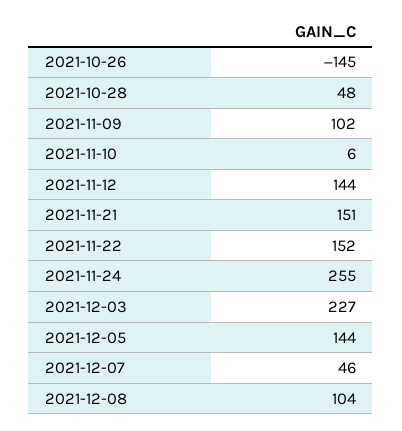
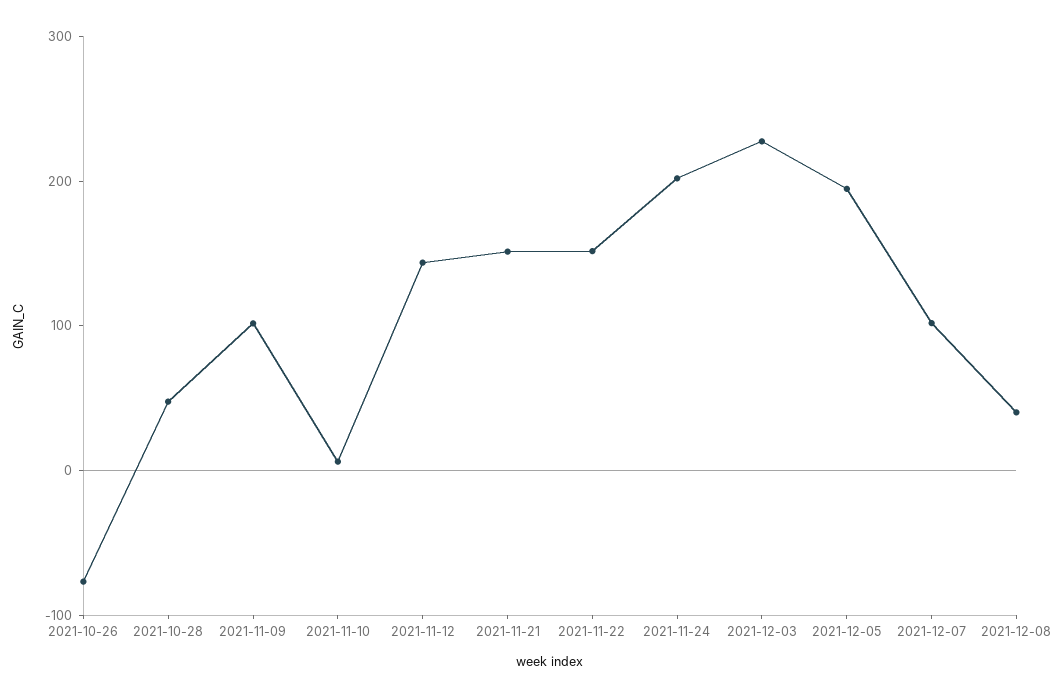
  {
-   "2021-10-26": -145,
+   "2021-10-26": -80,
    "2021-10-28": 48,
    "2021-11-09": 102,
    "2021-11-10": 6,
    "2021-11-12": 144,
    "2021-11-21": 151,
    "2021-11-22": 152,
-   "2021-11-24": 255,
+   "2021-11-24": 200,
    "2021-12-03": 227,
-   "2021-12-05": 144,
+   "2021-12-05": 200,
-   "2021-12-07": 46,
+   "2021-12-07": 100,
-   "2021-12-08": 104
+   "2021-12-08": 40
  }

